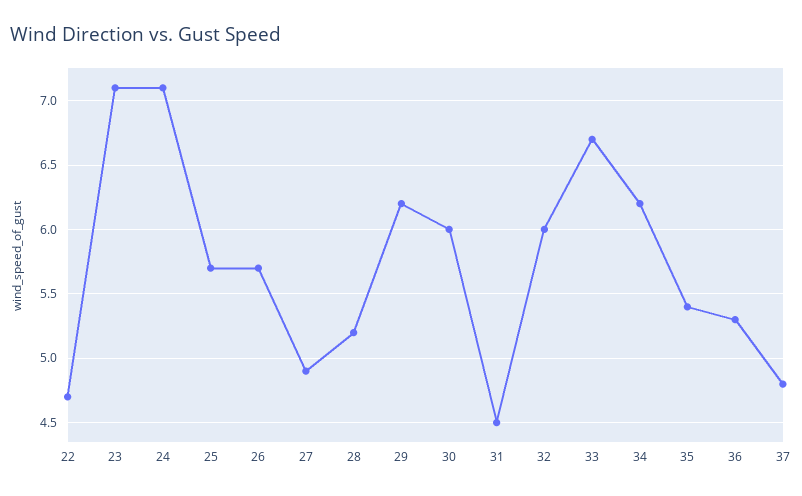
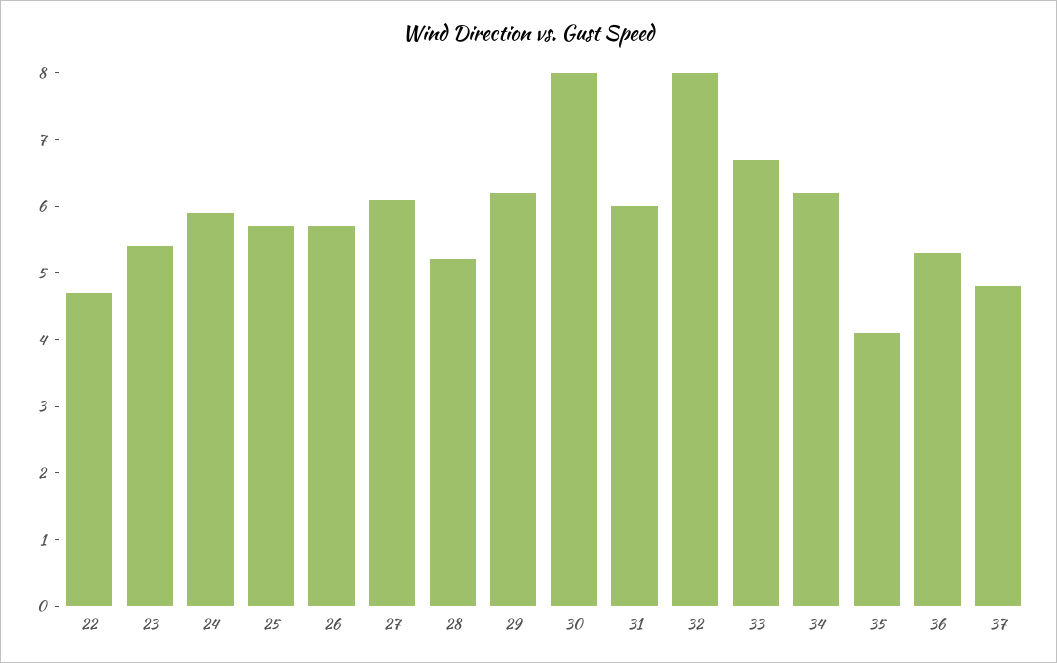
  {
    "22": 4.7,
-   "23": 7.1,
+   "23": 5.5,
-   "24": 7.1,
+   "24": 6,
    "25": 5.7,
    "26": 5.7,
-   "27": 4.9,
+   "27": 6,
    "28": 5.2,
    "29": 6.2,
-   "30": 6,
+   "30": 8,
-   "31": 4.5,
+   "31": 6,
-   "32": 6,
+   "32": 8,
    "33": 6.7,
    "34": 6.2,
-   "35": 5.4,
+   "35": 4,
    "36": 5.3,
    "37": 4.8
  }

